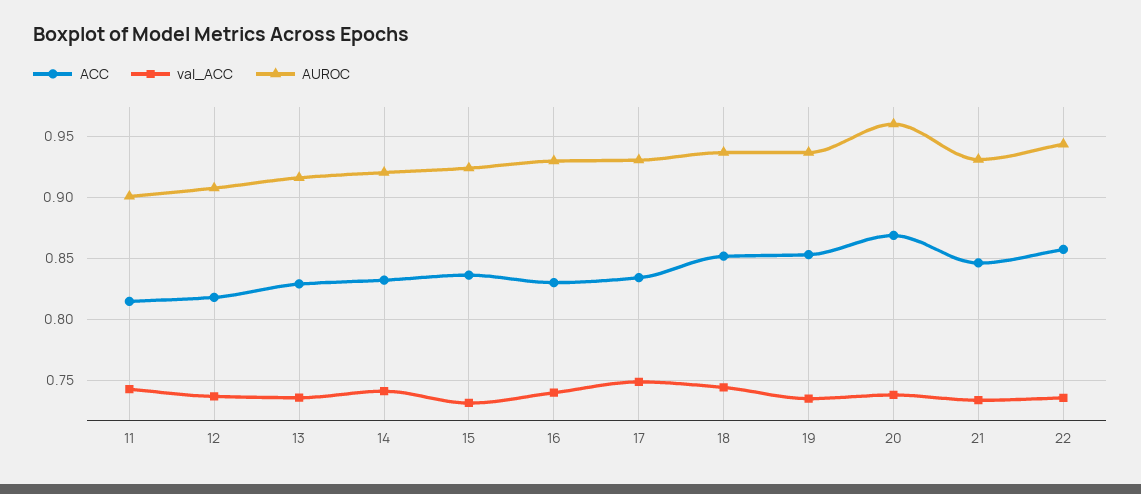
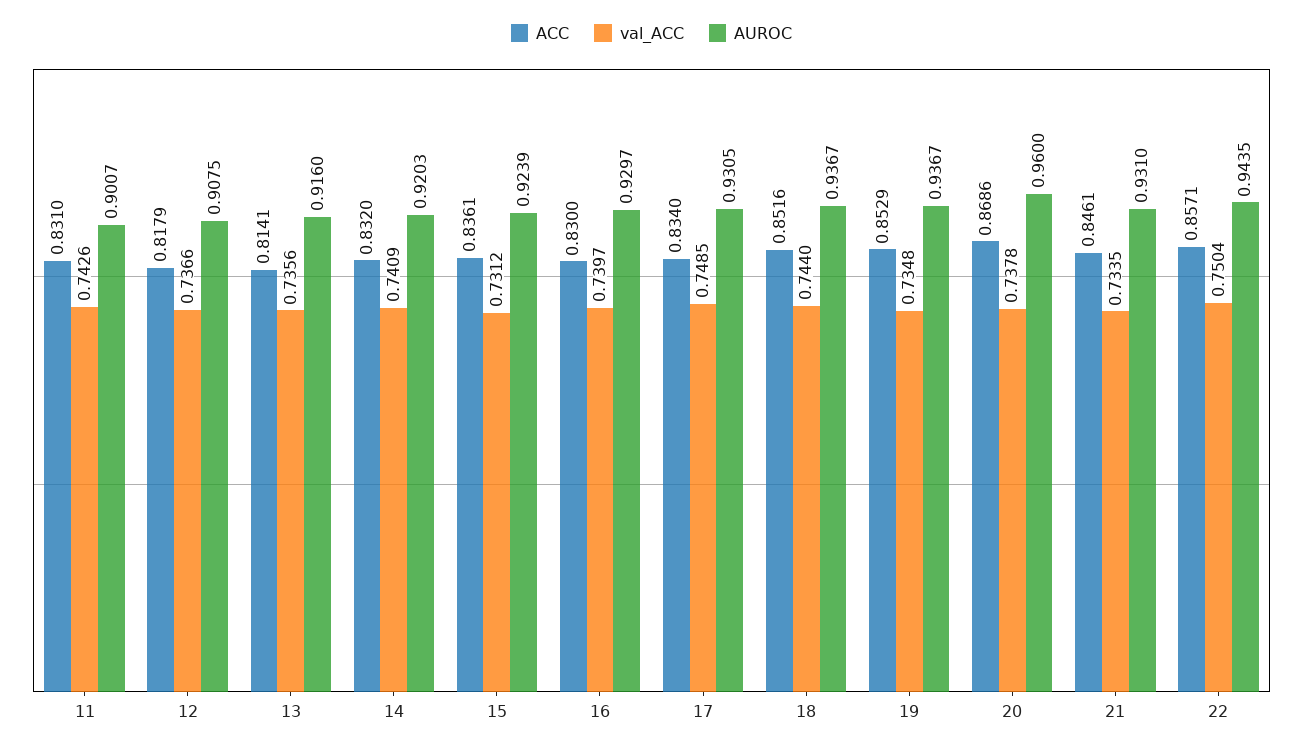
  {
    "ACC": {
-     "11": 0.815,
+     "11": 0.831,
      "12": 0.8179,
-     "13": 0.83,
+     "13": 0.8141,
      "14": 0.832,
      "15": 0.8361,
      "16": 0.83,
      "17": 0.834,
      "18": 0.8516,
      "19": 0.8529,
      "20": 0.8686,
      "21": 0.8461,
      "22": 0.8571
    },
    "val_ACC": {
      "11": 0.7426,
      "12": 0.7366,
      "13": 0.7356,
      "14": 0.7409,
      "15": 0.7312,
      "16": 0.7397,
      "17": 0.7485,
      "18": 0.744,
      "19": 0.7348,
      "20": 0.7378,
      "21": 0.7335,
-     "22": 0.735
+     "22": 0.7504
    },
    "AUROC": {
      "11": 0.9007,
      "12": 0.9075,
      "13": 0.916,
      "14": 0.9203,
      "15": 0.9239,
      "16": 0.9297,
      "17": 0.9305,
      "18": 0.9367,
      "19": 0.9367,
      "20": 0.96,
      "21": 0.931,
      "22": 0.9435
    }
  }

